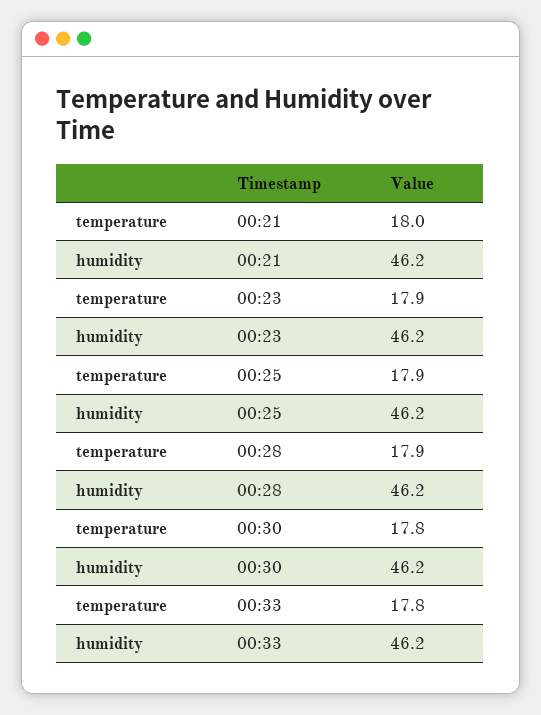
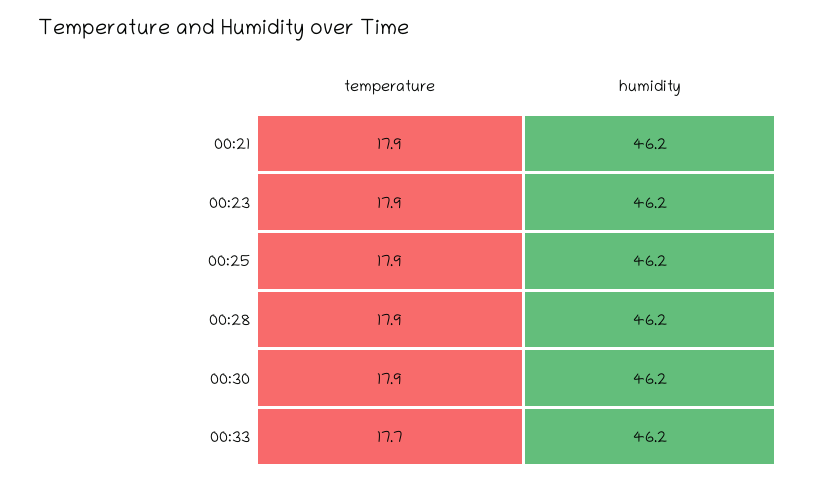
  {
    "temperature": {
-     "00:21": 18,
+     "00:21": 17.9,
      "00:23": 17.9,
      "00:25": 17.9,
      "00:28": 17.9,
-     "00:30": 17.8,
+     "00:30": 17.9,
-     "00:33": 17.8
+     "00:33": 17.7
    },
    "humidity": {
      "00:21": 46.2,
      "00:23": 46.2,
      "00:25": 46.2,
      "00:28": 46.2,
      "00:30": 46.2,
      "00:33": 46.2
    }
  }

